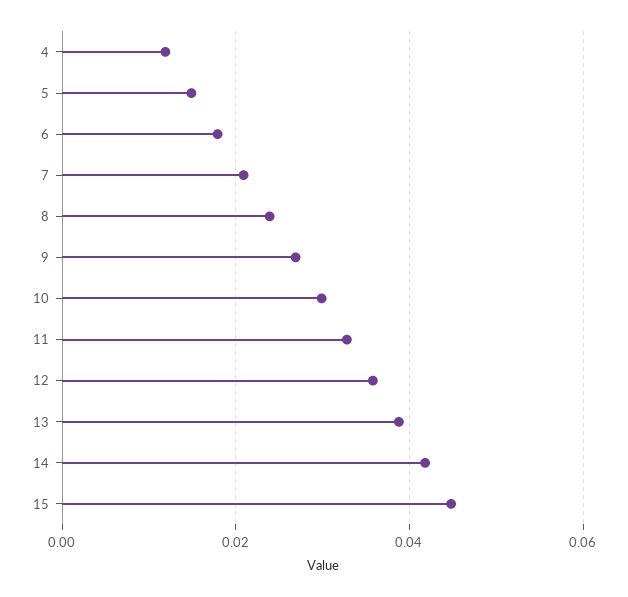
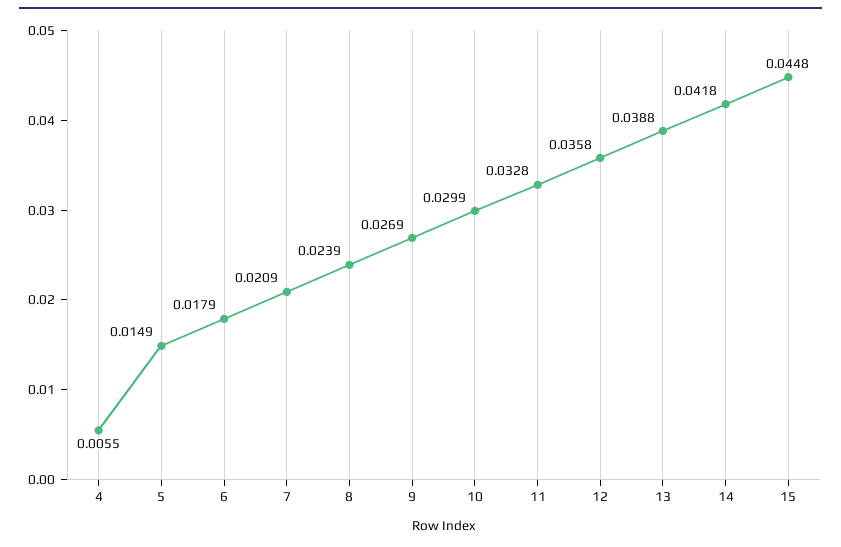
  {
-   "4": 0.012,
+   "4": 0.0055,
    "5": 0.0149,
    "6": 0.0179,
    "7": 0.0209,
    "8": 0.0239,
    "9": 0.0269,
    "10": 0.0299,
    "11": 0.0328,
    "12": 0.0358,
    "13": 0.0388,
    "14": 0.0418,
    "15": 0.0448
  }

